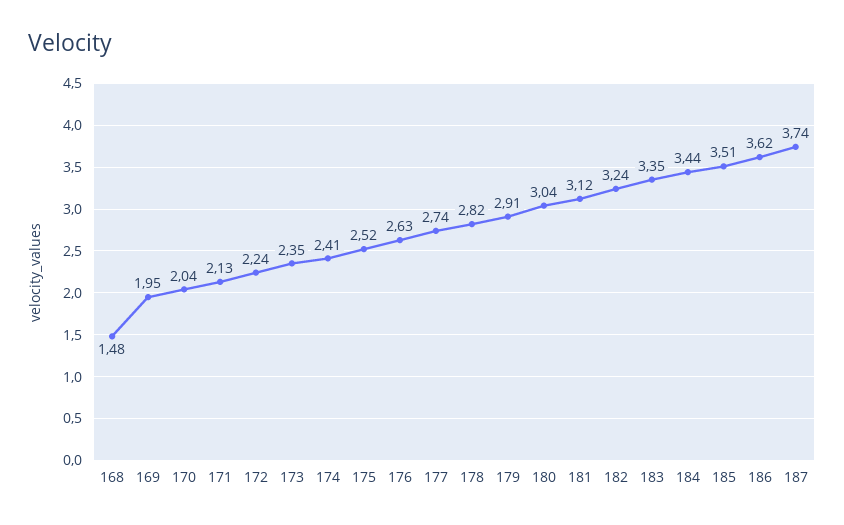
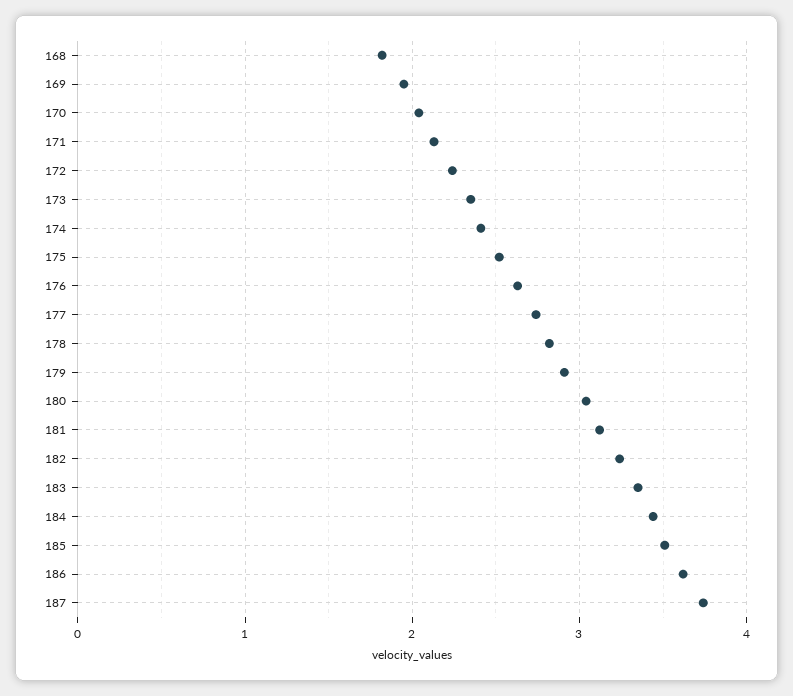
  {
-   "168": 1.48,
+   "168": 1.8,
    "169": 1.95,
    "170": 2.04,
    "171": 2.13,
    "172": 2.24,
    "173": 2.35,
    "174": 2.41,
    "175": 2.52,
    "176": 2.63,
    "177": 2.74,
    "178": 2.82,
    "179": 2.91,
    "180": 3.04,
    "181": 3.12,
    "182": 3.24,
    "183": 3.35,
    "184": 3.44,
    "185": 3.51,
    "186": 3.62,
    "187": 3.74
  }

